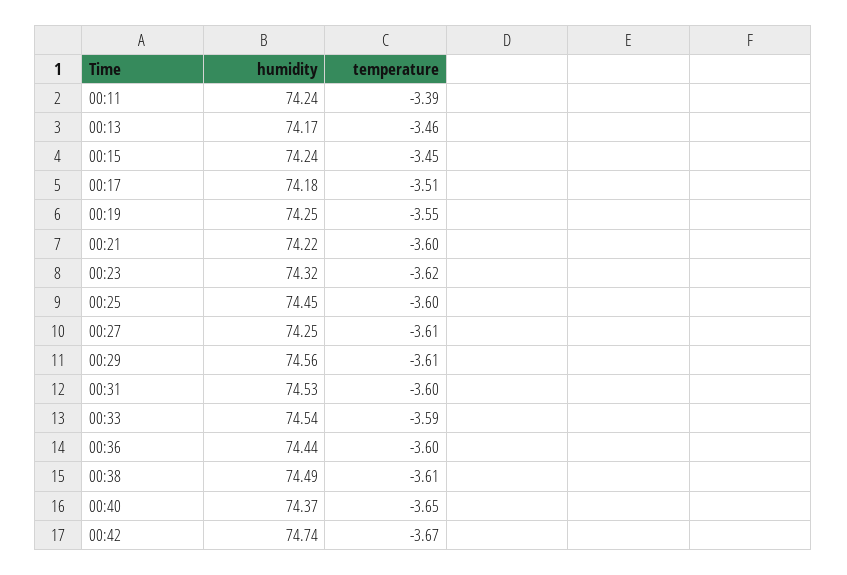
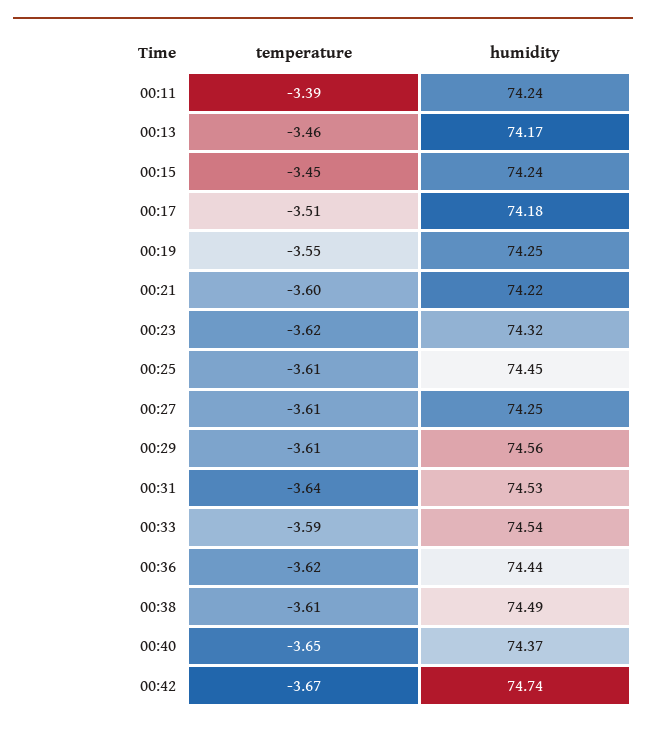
  {
    "humidity": {
      "00:11": 74.24,
      "00:13": 74.17,
      "00:15": 74.24,
      "00:17": 74.18,
      "00:19": 74.25,
      "00:21": 74.22,
      "00:23": 74.32,
      "00:25": 74.45,
      "00:27": 74.25,
      "00:29": 74.56,
      "00:31": 74.53,
      "00:33": 74.54,
      "00:36": 74.44,
      "00:38": 74.49,
      "00:40": 74.37,
      "00:42": 74.74
    },
    "temperature": {
      "00:11": -3.39,
      "00:13": -3.46,
      "00:15": -3.45,
      "00:17": -3.51,
      "00:19": -3.55,
      "00:21": -3.6,
      "00:23": -3.62,
-     "00:25": -3.6,
+     "00:25": -3.61,
      "00:27": -3.61,
      "00:29": -3.61,
-     "00:31": -3.6,
+     "00:31": -3.64,
      "00:33": -3.59,
-     "00:36": -3.6,
+     "00:36": -3.62,
      "00:38": -3.61,
      "00:40": -3.65,
      "00:42": -3.67
    }
  }

